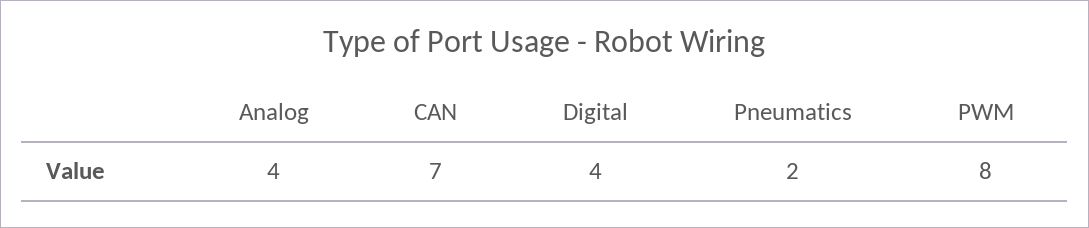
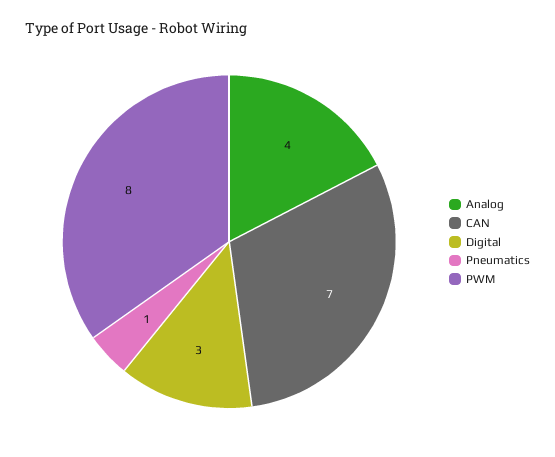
  {
    "Analog": 4,
    "CAN": 7,
-   "Digital": 4,
+   "Digital": 3,
-   "Pneumatics": 2,
+   "Pneumatics": 1,
    "PWM": 8
  }

